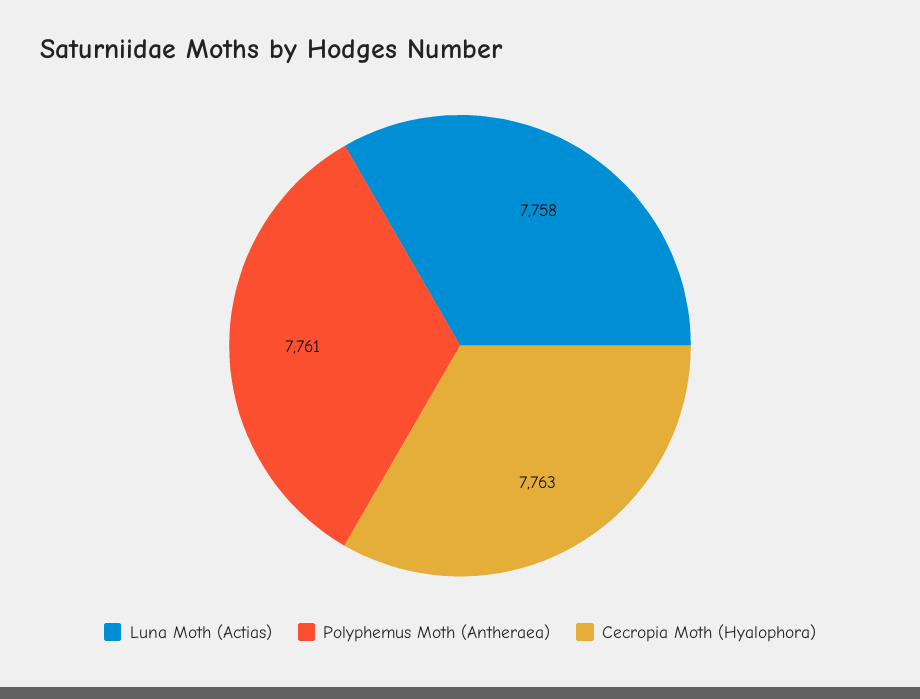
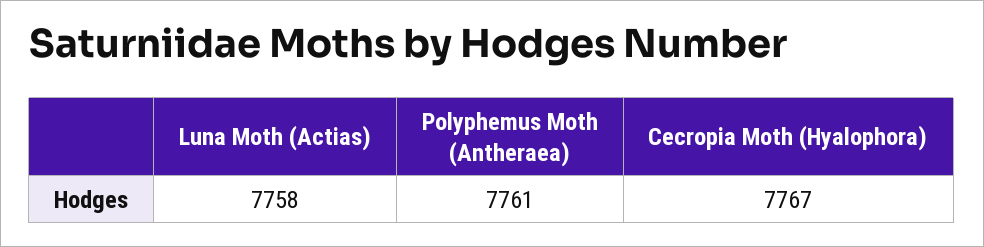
  {
    "Luna Moth (Actias)": 7758,
    "Polyphemus Moth (Antheraea)": 7761,
-   "Cecropia Moth (Hyalophora)": 7763
+   "Cecropia Moth (Hyalophora)": 7767
  }

